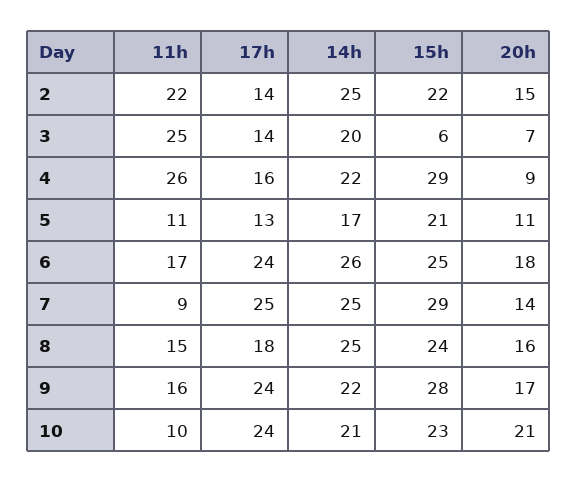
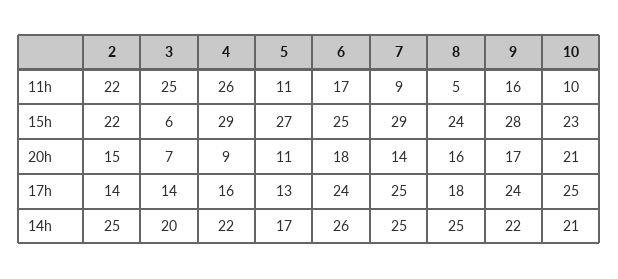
  {
    "11h": {
      "2": 22,
      "3": 25,
      "4": 26,
      "5": 11,
      "6": 17,
      "7": 9,
-     "8": 15,
+     "8": 5,
      "9": 16,
      "10": 10
    },
    "17h": {
      "2": 14,
      "3": 14,
      "4": 16,
      "5": 13,
      "6": 24,
      "7": 25,
      "8": 18,
      "9": 24,
-     "10": 24
+     "10": 25
    },
    "14h": {
      "2": 25,
      "3": 20,
      "4": 22,
      "5": 17,
      "6": 26,
      "7": 25,
      "8": 25,
      "9": 22,
      "10": 21
    },
    "15h": {
      "2": 22,
      "3": 6,
      "4": 29,
-     "5": 21,
+     "5": 27,
      "6": 25,
      "7": 29,
      "8": 24,
      "9": 28,
      "10": 23
    },
    "20h": {
      "2": 15,
      "3": 7,
      "4": 9,
      "5": 11,
      "6": 18,
      "7": 14,
      "8": 16,
      "9": 17,
      "10": 21
    }
  }

